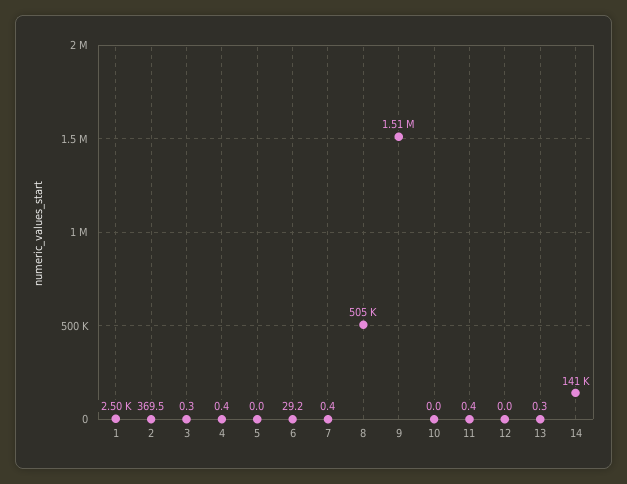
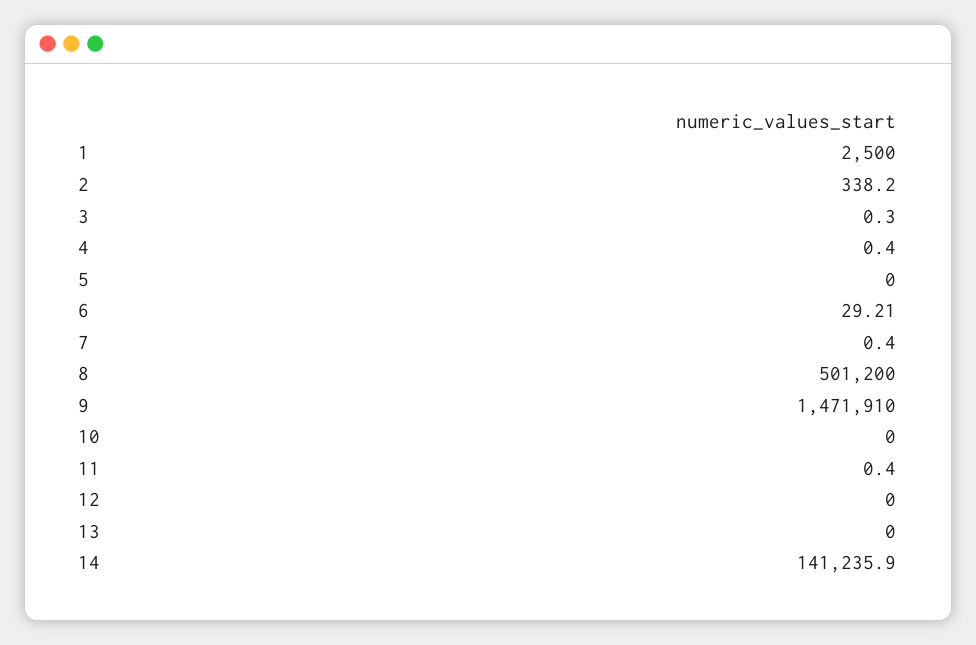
  {
    "1": 2500,
-   "2": 369.5,
+   "2": 338.2,
    "3": 0.3,
    "4": 0.4,
    "5": 0,
    "6": 29.21,
    "7": 0.4,
-   "8": 505000,
+   "8": 501200,
-   "9": 1510000,
+   "9": 1471910,
    "10": 0,
    "11": 0.4,
    "12": 0,
-   "13": 0.3,
+   "13": 0,
    "14": 141235.9
  }

